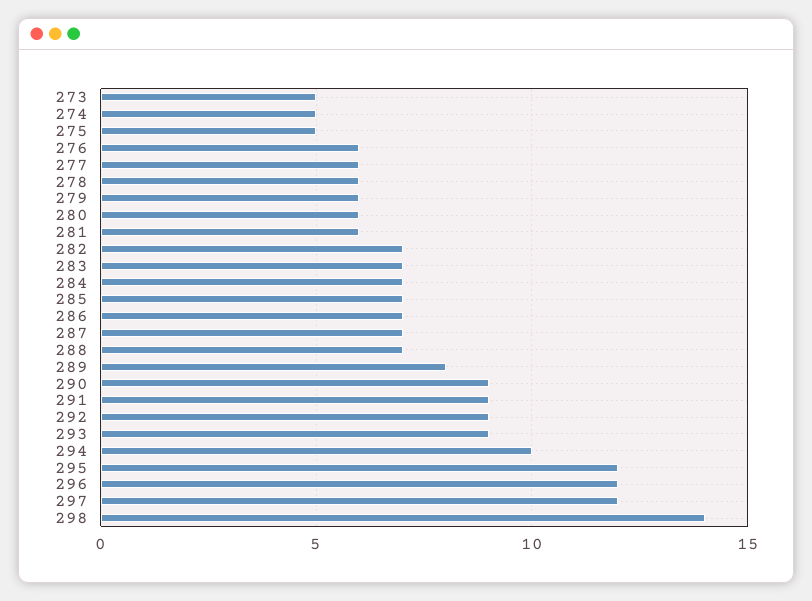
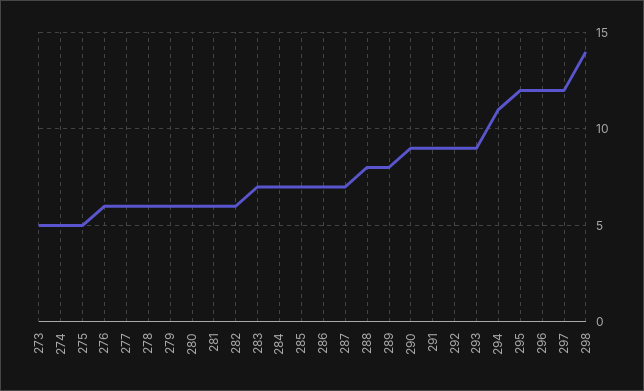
  {
    "273": 5,
    "274": 5,
    "275": 5,
    "276": 6,
    "277": 6,
    "278": 6,
    "279": 6,
    "280": 6,
    "281": 6,
-   "282": 7,
+   "282": 6,
    "283": 7,
    "284": 7,
    "285": 7,
    "286": 7,
    "287": 7,
-   "288": 7,
+   "288": 8,
    "289": 8,
    "290": 9,
    "291": 9,
    "292": 9,
    "293": 9,
-   "294": 10,
+   "294": 11,
    "295": 12,
    "296": 12,
    "297": 12,
    "298": 14
  }

